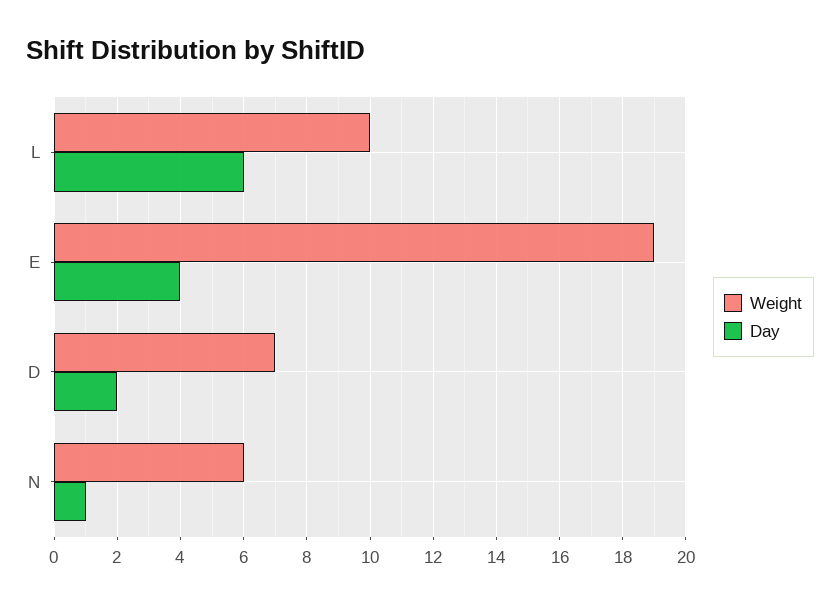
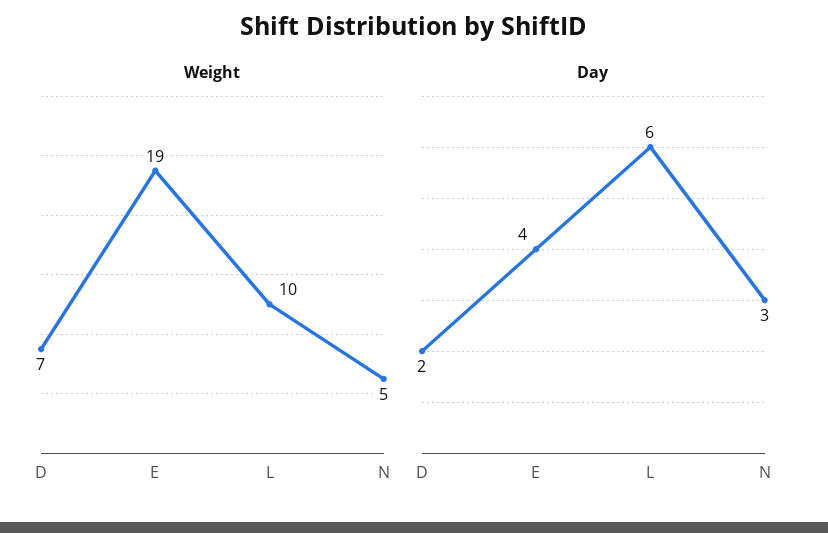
  {
    "Weight": {
      "L": 10,
      "E": 19,
      "D": 7,
-     "N": 6
+     "N": 5
    },
    "Day": {
      "L": 6,
      "E": 4,
      "D": 2,
-     "N": 1
+     "N": 3
    }
  }

